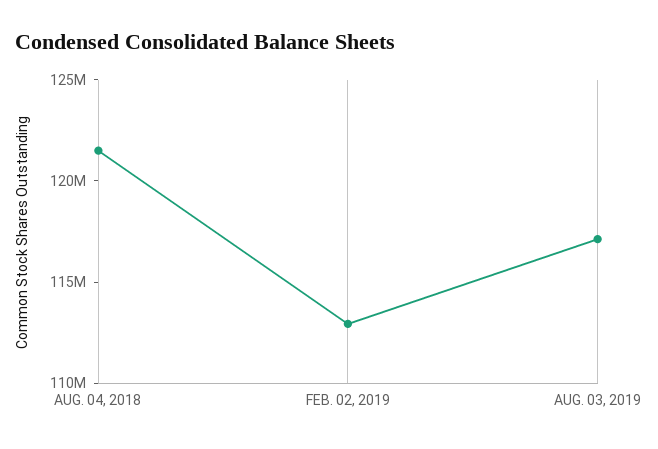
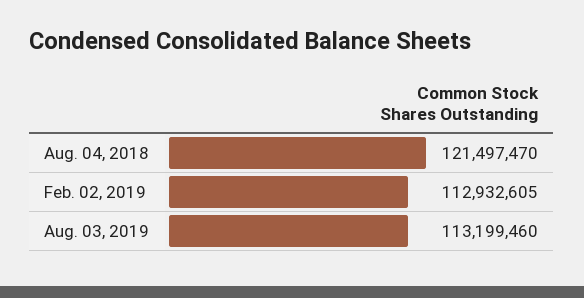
  {
    "AUG. 04, 2018": 121497470,
    "FEB. 02, 2019": 112932605,
-   "AUG. 03, 2019": 117000000
+   "AUG. 03, 2019": 113199460
  }

